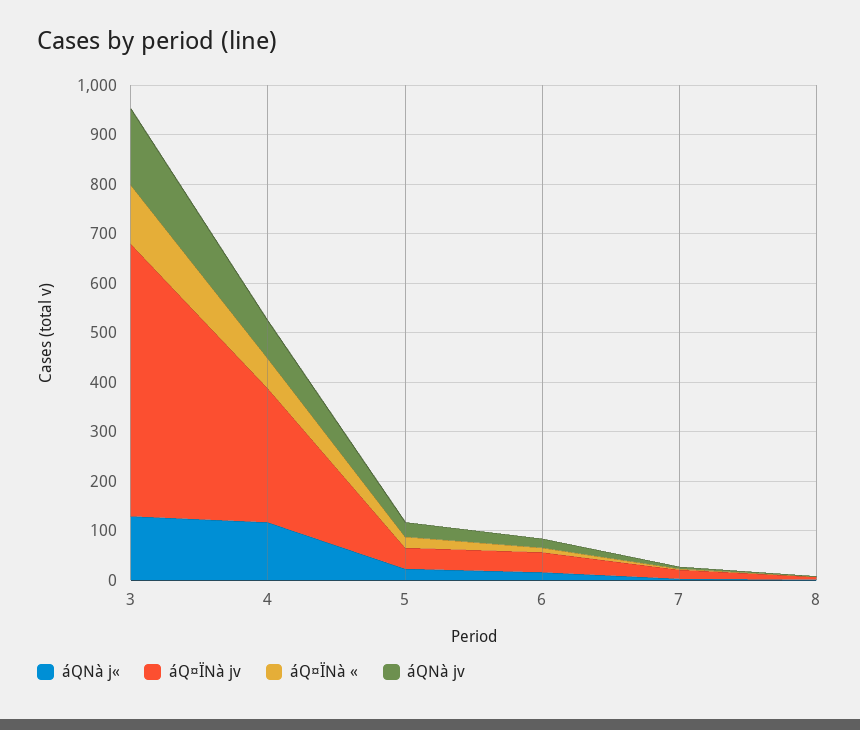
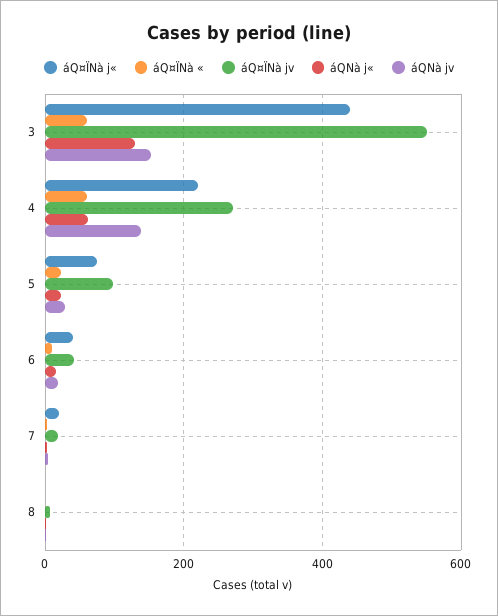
  {
    "áQNà j«": {
      "3": 120,
-     "4": 120,
+     "4": 60,
      "5": 20,
      "6": 20,
      "7": 0,
      "8": 0
    },
    "áQ¤ÏNà jv": {
      "3": 560,
      "4": 280,
-     "5": 40,
+     "5": 100,
      "6": 40,
      "7": 20,
      "8": 0
    },
    "áQ¤ÏNà «": {
-     "3": 120,
+     "3": 60,
      "4": 60,
      "5": 20,
      "6": 0,
      "7": 0,
      "8": 0
    },
    "áQNà jv": {
      "3": 160,
-     "4": 80,
+     "4": 140,
      "5": 20,
      "6": 20,
      "7": 0,
      "8": 0
-   }
+   },
+   "áQ¤ÏNà j«": {
+     "3": 440,
+     "4": 220,
+     "5": 80,
+     "6": 40,
+     "7": 20,
+     "8": 0
+   }
  }

